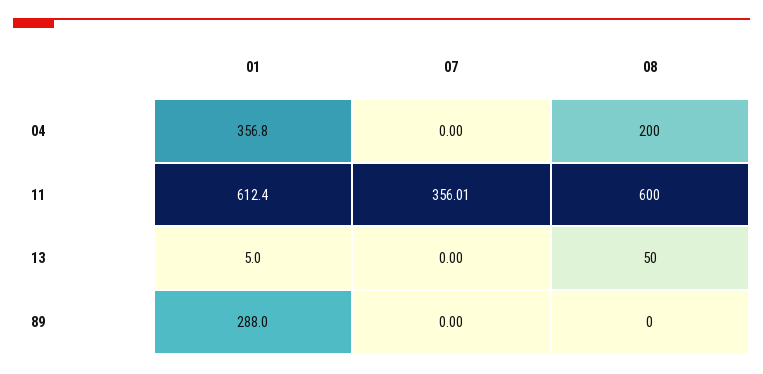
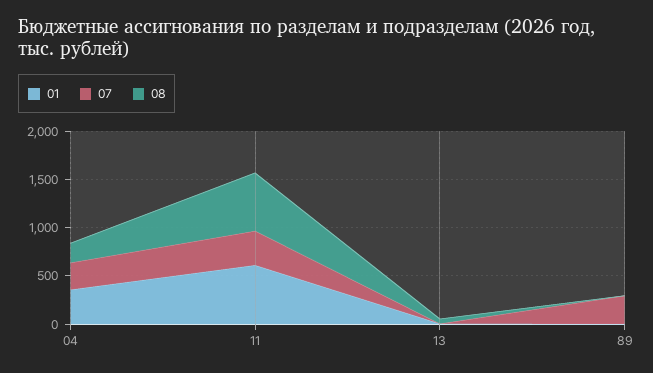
  {
    "01": {
      "04": 356.8,
      "11": 612.4,
      "13": 5,
-     "89": 288
+     "89": 0
    },
    "07": {
-     "04": 0,
+     "04": 300,
      "11": 356.01,
      "13": 0,
-     "89": 0
+     "89": 300
    },
    "08": {
      "04": 200,
      "11": 600,
      "13": 50,
      "89": 0
    }
  }

